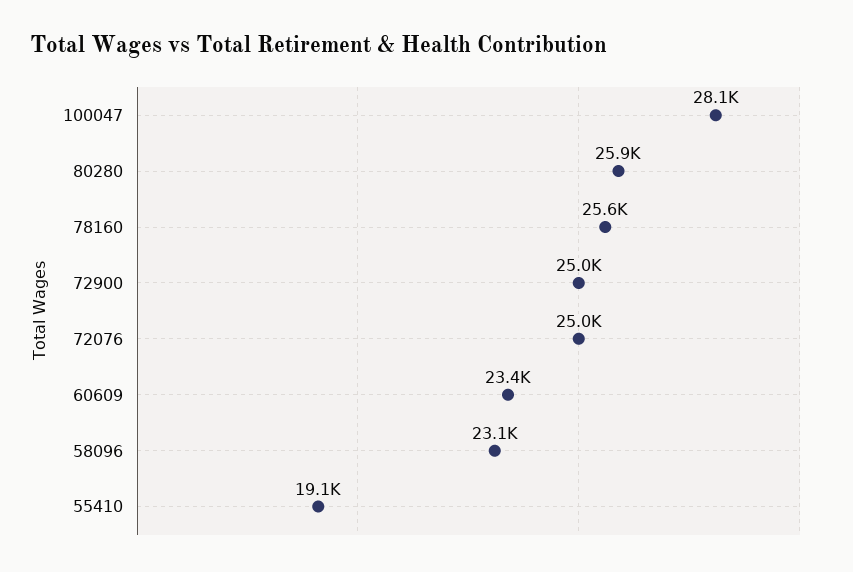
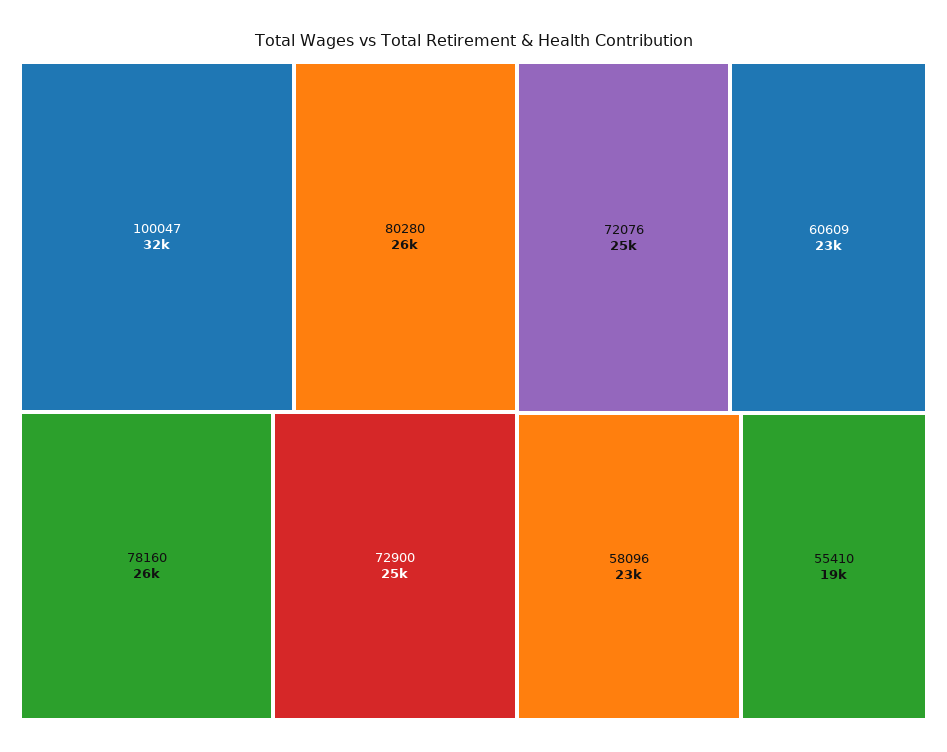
  {
-   "100047": 28100,
+   "100047": 32000,
    "80280": 25900,
    "78160": 25600,
    "72900": 25000,
    "72076": 25000,
    "60609": 23400,
    "58096": 23100,
    "55410": 19100
  }

